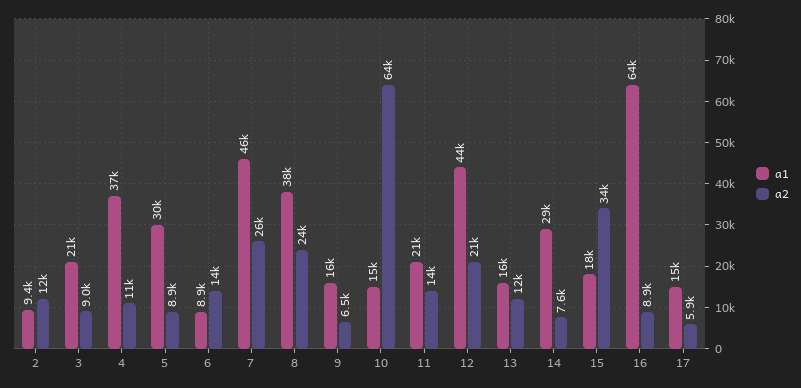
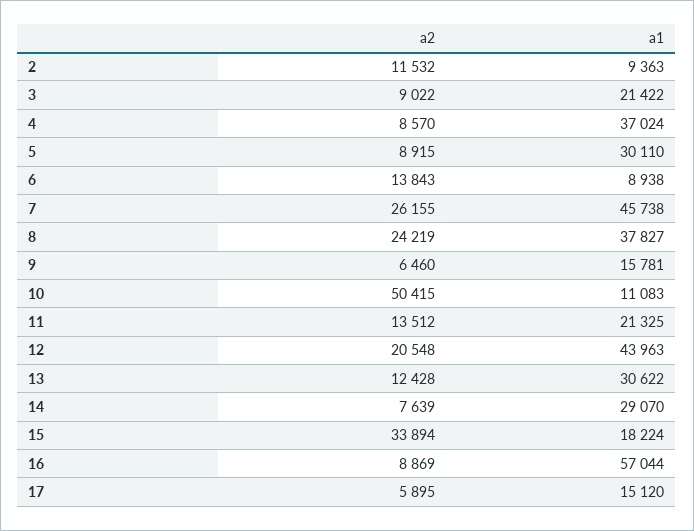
  {
    "a1": {
      "2": 9363,
      "3": 21422,
      "4": 37024,
      "5": 30110,
      "6": 8938,
      "7": 45738,
      "8": 37827,
      "9": 15781,
-     "10": 15000,
+     "10": 11083,
      "11": 21325,
      "12": 43963,
-     "13": 16000,
+     "13": 30622,
      "14": 29070,
      "15": 18224,
-     "16": 64000,
+     "16": 57044,
      "17": 15120
    },
    "a2": {
      "2": 11532,
      "3": 9022,
-     "4": 11000,
+     "4": 8570,
      "5": 8915,
      "6": 13843,
      "7": 26155,
      "8": 24219,
      "9": 6460,
-     "10": 64000,
+     "10": 50415,
      "11": 13512,
      "12": 20548,
      "13": 12428,
      "14": 7639,
      "15": 33894,
      "16": 8869,
      "17": 5895
    }
  }

